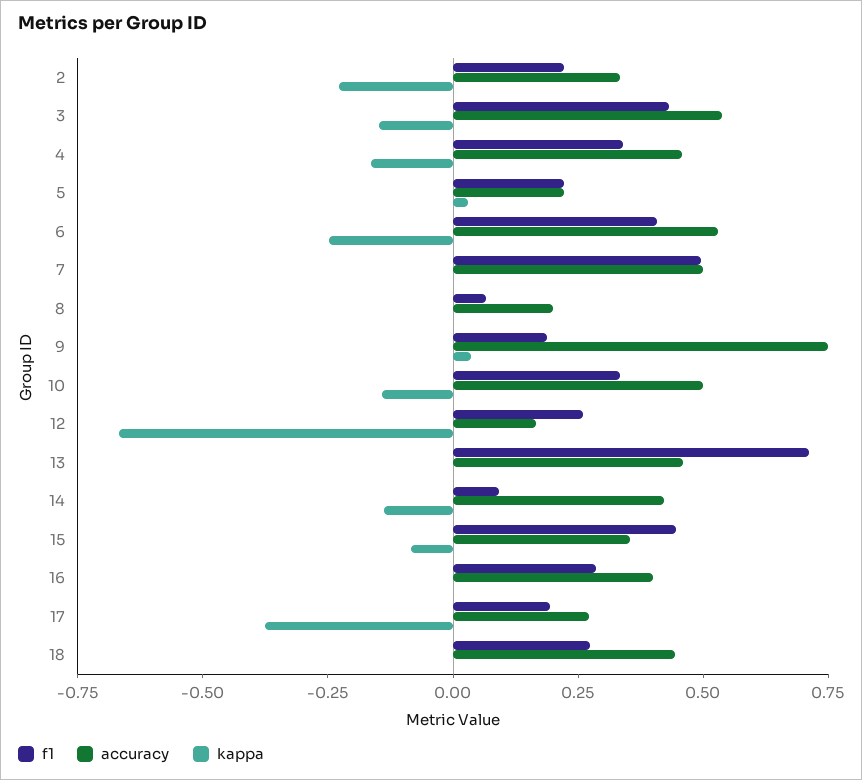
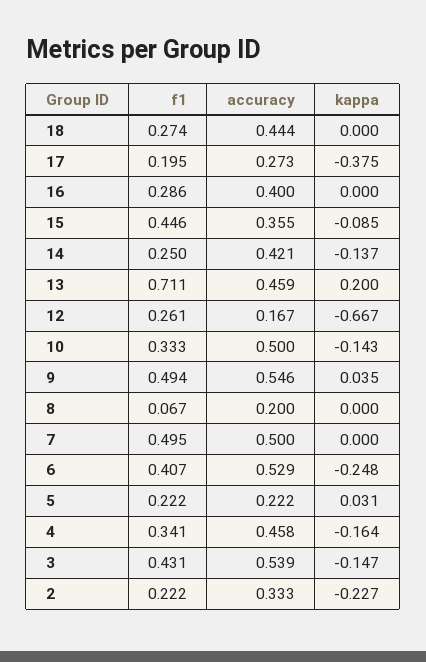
  {
    "f1": {
      "2": 0.222,
      "3": 0.431,
      "4": 0.341,
      "5": 0.222,
      "6": 0.407,
      "7": 0.495,
      "8": 0.067,
-     "9": 0.2,
+     "9": 0.494,
      "10": 0.333,
      "12": 0.261,
      "13": 0.711,
-     "14": 0.1,
+     "14": 0.25,
      "15": 0.446,
      "16": 0.286,
      "17": 0.195,
      "18": 0.274
    },
    "accuracy": {
      "2": 0.333,
      "3": 0.539,
      "4": 0.458,
      "5": 0.222,
      "6": 0.529,
      "7": 0.5,
      "8": 0.2,
-     "9": 0.75,
+     "9": 0.546,
      "10": 0.5,
      "12": 0.167,
      "13": 0.459,
      "14": 0.421,
      "15": 0.355,
      "16": 0.4,
      "17": 0.273,
      "18": 0.444
    },
    "kappa": {
      "2": -0.227,
      "3": -0.147,
      "4": -0.164,
      "5": 0.031,
      "6": -0.248,
      "7": 0,
      "8": 0,
      "9": 0.035,
      "10": -0.143,
      "12": -0.667,
-     "13": 0,
+     "13": 0.2,
      "14": -0.137,
      "15": -0.085,
      "16": 0,
      "17": -0.375,
      "18": 0
    }
  }

